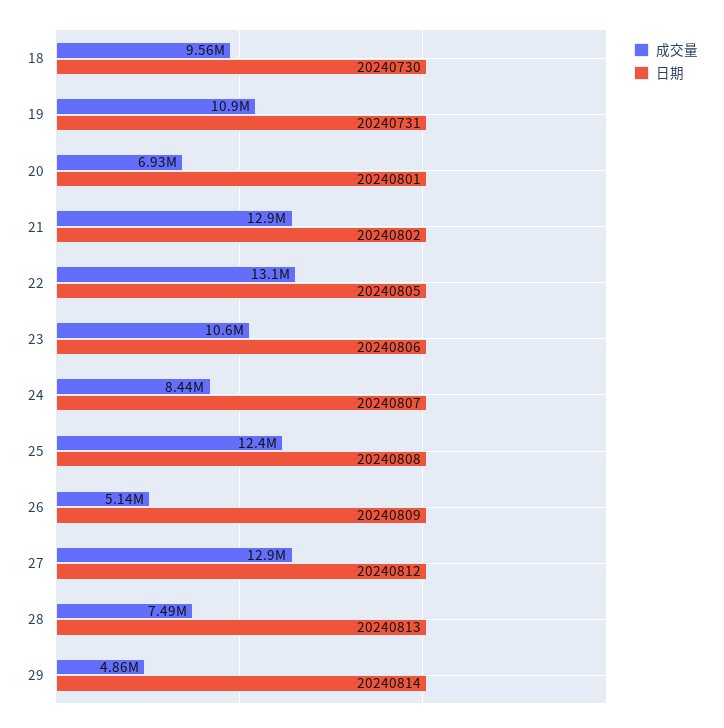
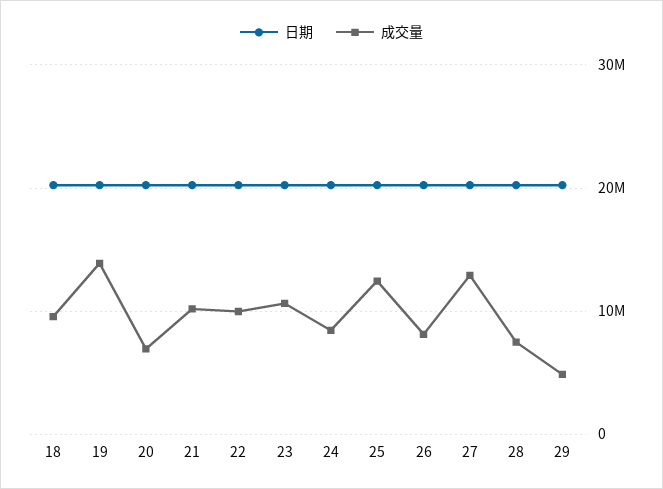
  {
    "成交量": {
      "18": 9560000,
-     "19": 10900000,
+     "19": 14000000,
      "20": 6930000,
-     "21": 12900000,
+     "21": 10000000,
-     "22": 13100000,
+     "22": 10000000,
      "23": 10600000,
      "24": 8440000,
      "25": 12400000,
-     "26": 5140000,
+     "26": 8000000,
      "27": 12900000,
      "28": 7490000,
      "29": 4860000
    },
    "日期": {
      "18": 20240730,
      "19": 20240731,
      "20": 20240801,
      "21": 20240802,
      "22": 20240805,
      "23": 20240806,
      "24": 20240807,
      "25": 20240808,
      "26": 20240809,
      "27": 20240812,
      "28": 20240813,
      "29": 20240814
    }
  }

